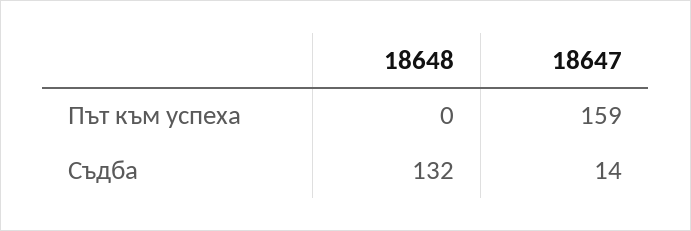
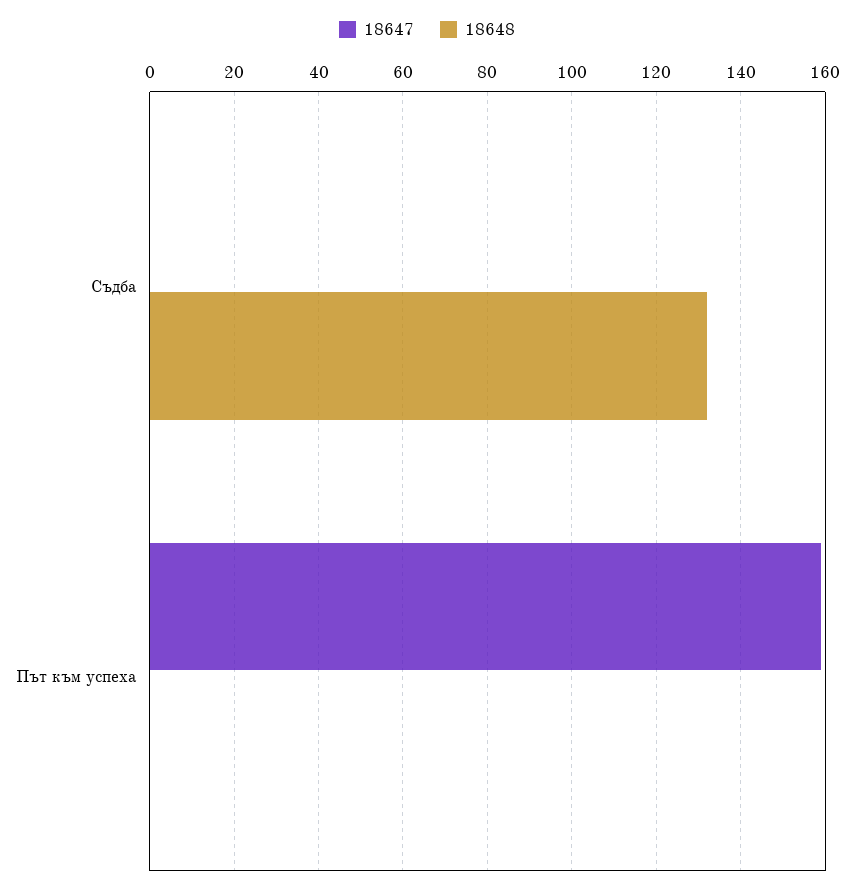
  {
    "18648": {
      "Път към успеха": 0,
      "Съдба": 132
    },
    "18647": {
      "Път към успеха": 159,
-     "Съдба": 14
+     "Съдба": 0
    }
  }

